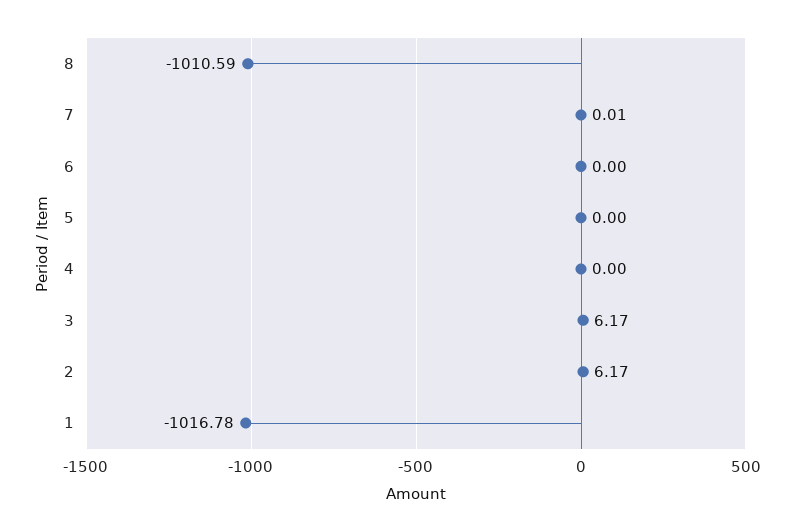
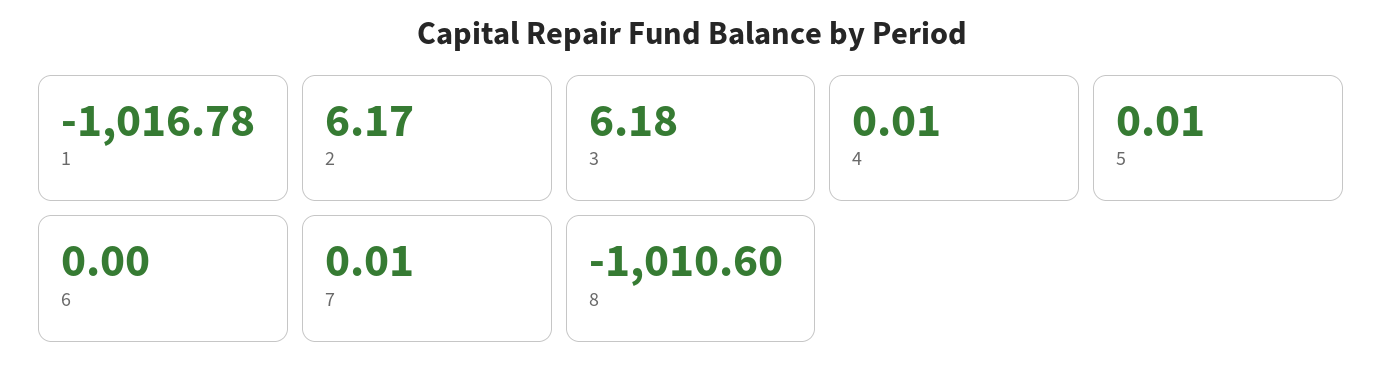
  {
-   "8": -1010.59,
+   "8": -1010.6,
    "7": 0.01,
    "6": 0,
-   "5": 0,
+   "5": 0.01,
-   "4": 0,
+   "4": 0.01,
-   "3": 6.17,
+   "3": 6.18,
    "2": 6.17,
    "1": -1016.78
  }

